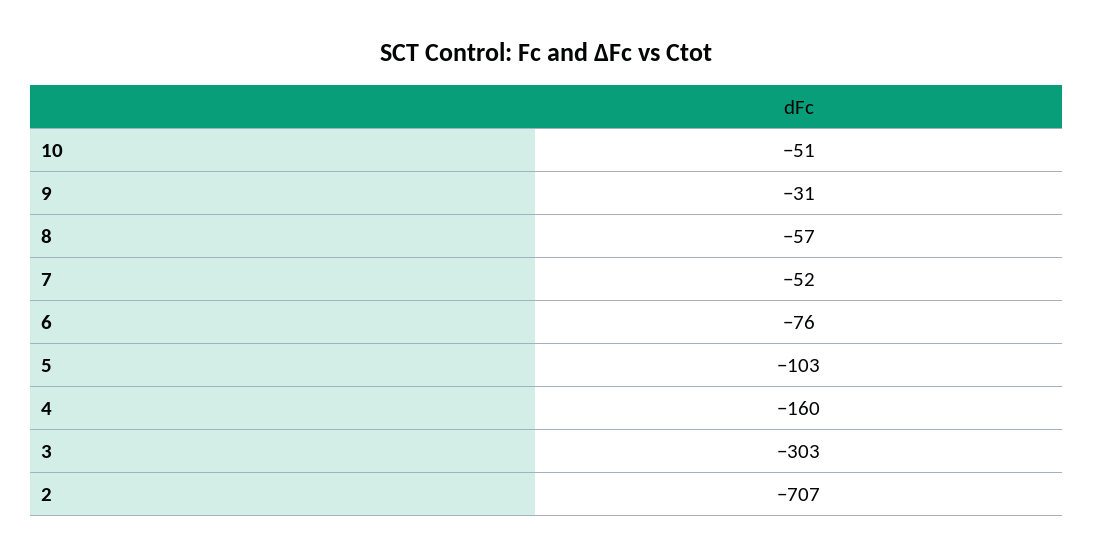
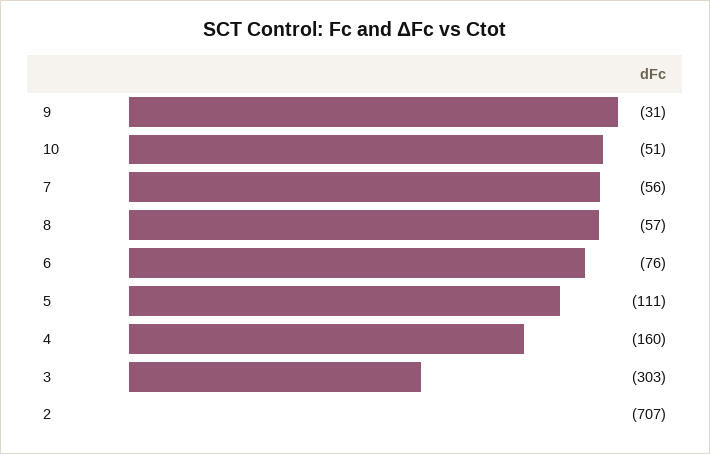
  {
    "10": -51,
    "9": -31,
    "8": -57,
-   "7": -52,
+   "7": -56,
    "6": -76,
-   "5": -103,
+   "5": -111,
    "4": -160,
    "3": -303,
    "2": -707
  }

